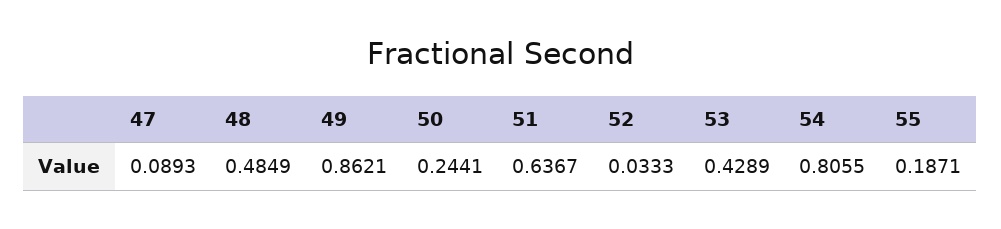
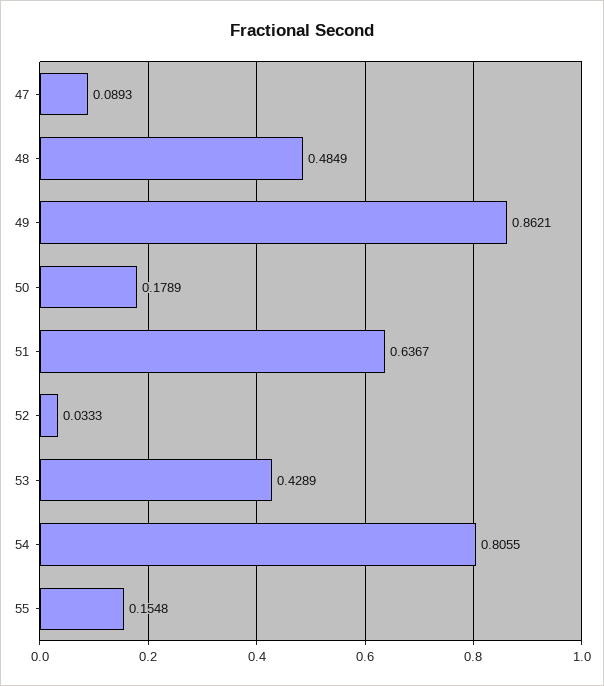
  {
    "47": 0.0893,
    "48": 0.4849,
    "49": 0.8621,
-   "50": 0.2441,
+   "50": 0.1789,
    "51": 0.6367,
    "52": 0.0333,
    "53": 0.4289,
    "54": 0.8055,
-   "55": 0.1871
+   "55": 0.1548
  }

